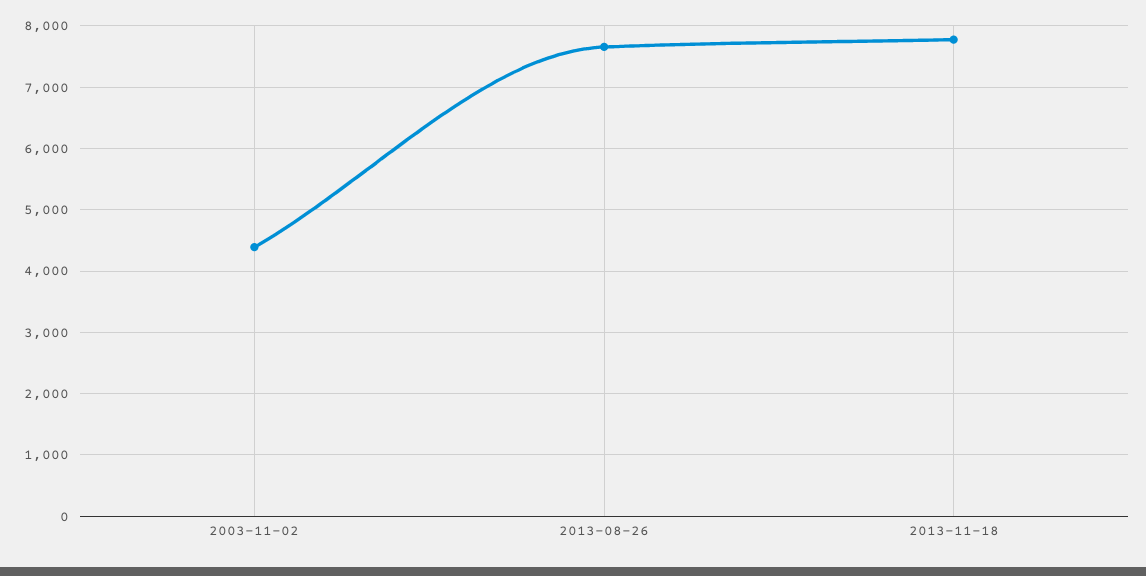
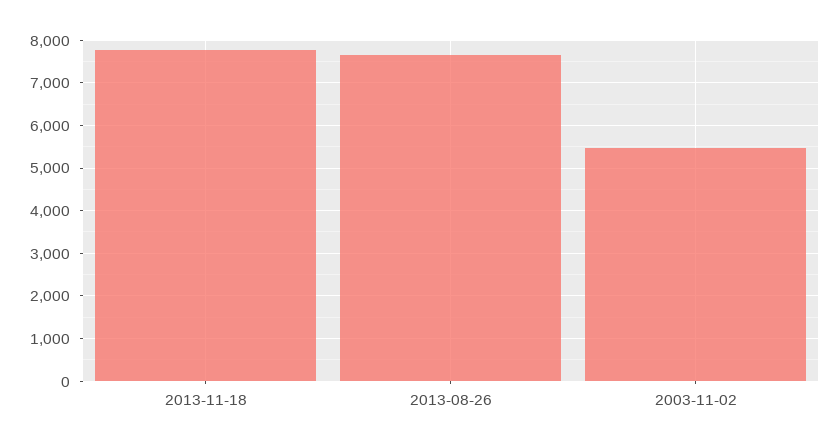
  {
-   "2003-11-02": 4400,
+   "2003-11-02": 5400,
    "2013-08-26": 7700,
    "2013-11-18": 7800
  }

